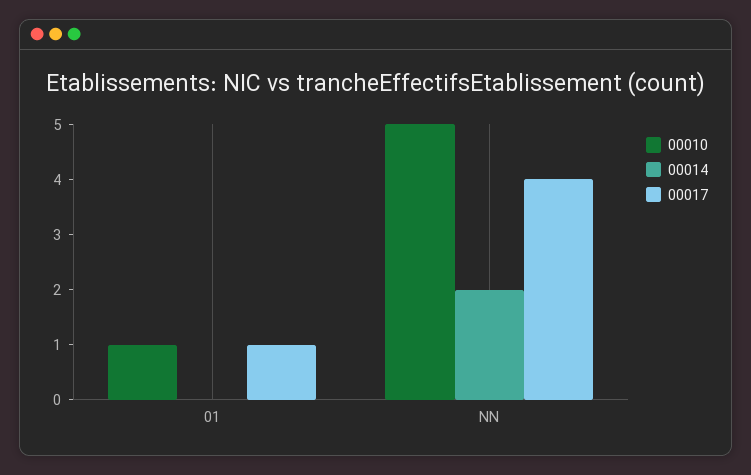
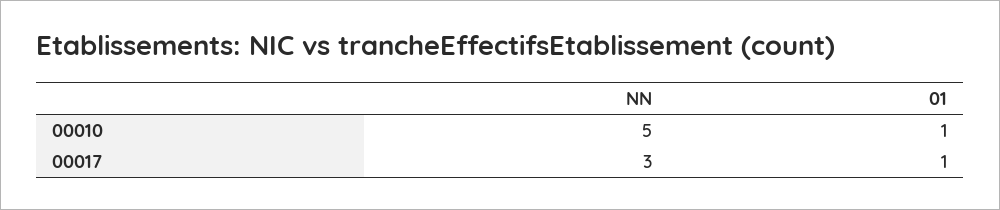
  {
    "00010": {
      "01": 1,
      "NN": 5
    },
-   "00014": {
-     "01": 0,
-     "NN": 2
-   },
    "00017": {
      "01": 1,
-     "NN": 4
+     "NN": 3
    }
  }

